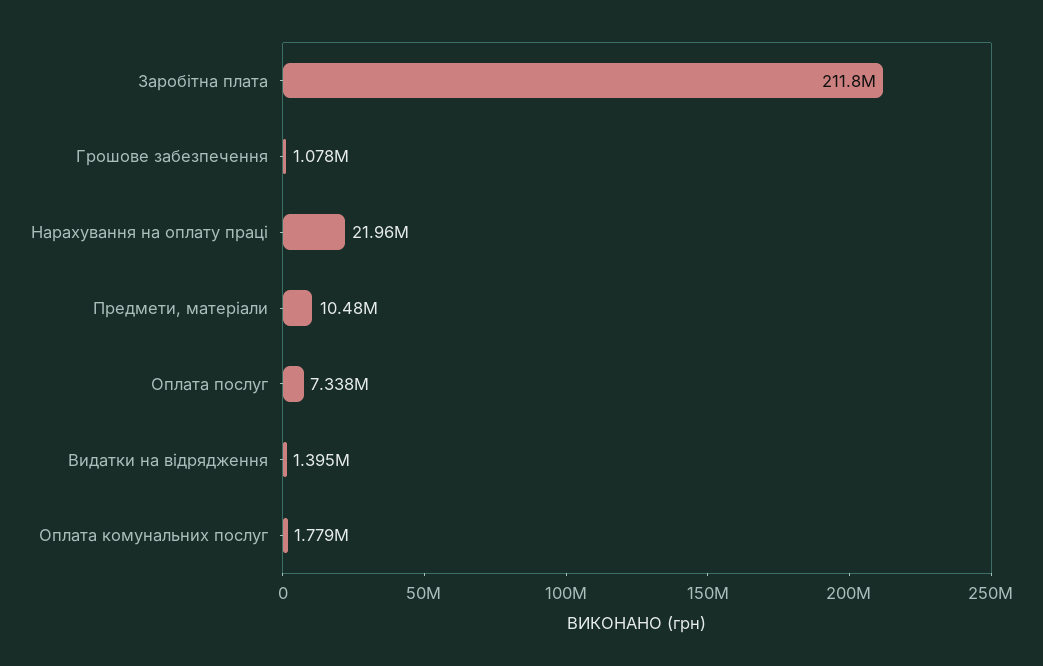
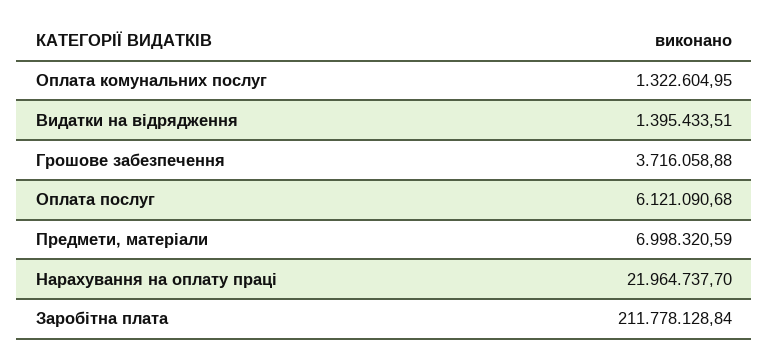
  {
    "Заробітна плата": 211778128.84,
-   "Грошове забезпечення": 1078000,
+   "Грошове забезпечення": 3716058.88,
    "Нарахування на оплату праці": 21964737.7,
-   "Предмети, матеріали": 10480000,
+   "Предмети, матеріали": 6998320.59,
-   "Оплата послуг": 7338000,
+   "Оплата послуг": 6121090.68,
    "Видатки на відрядження": 1395433.51,
-   "Оплата комунальних послуг": 1779000
+   "Оплата комунальних послуг": 1322604.95
  }

